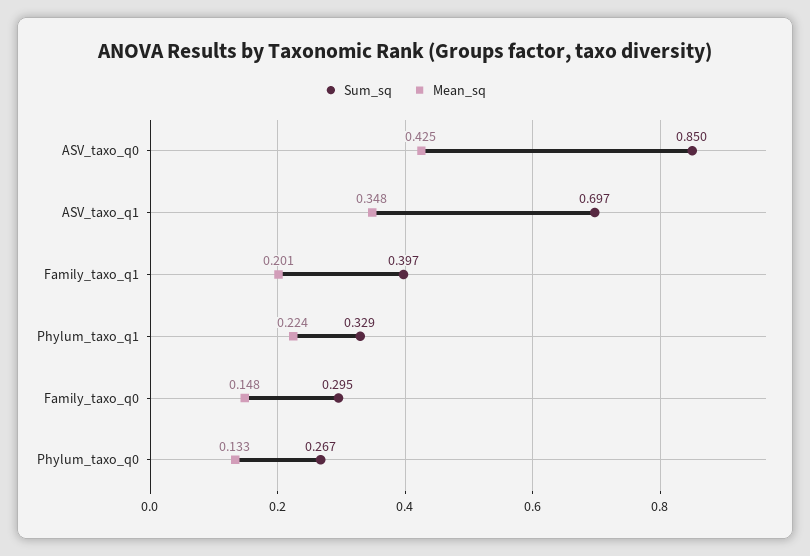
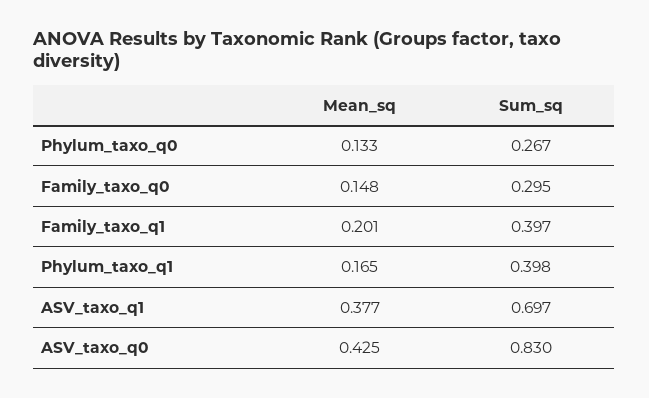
  {
    "Sum_sq": {
-     "ASV_taxo_q0": 0.85,
+     "ASV_taxo_q0": 0.83,
      "ASV_taxo_q1": 0.697,
      "Family_taxo_q1": 0.397,
-     "Phylum_taxo_q1": 0.329,
+     "Phylum_taxo_q1": 0.398,
      "Family_taxo_q0": 0.295,
      "Phylum_taxo_q0": 0.267
    },
    "Mean_sq": {
      "ASV_taxo_q0": 0.425,
-     "ASV_taxo_q1": 0.348,
+     "ASV_taxo_q1": 0.377,
      "Family_taxo_q1": 0.201,
-     "Phylum_taxo_q1": 0.224,
+     "Phylum_taxo_q1": 0.165,
      "Family_taxo_q0": 0.148,
      "Phylum_taxo_q0": 0.133
    }
  }

